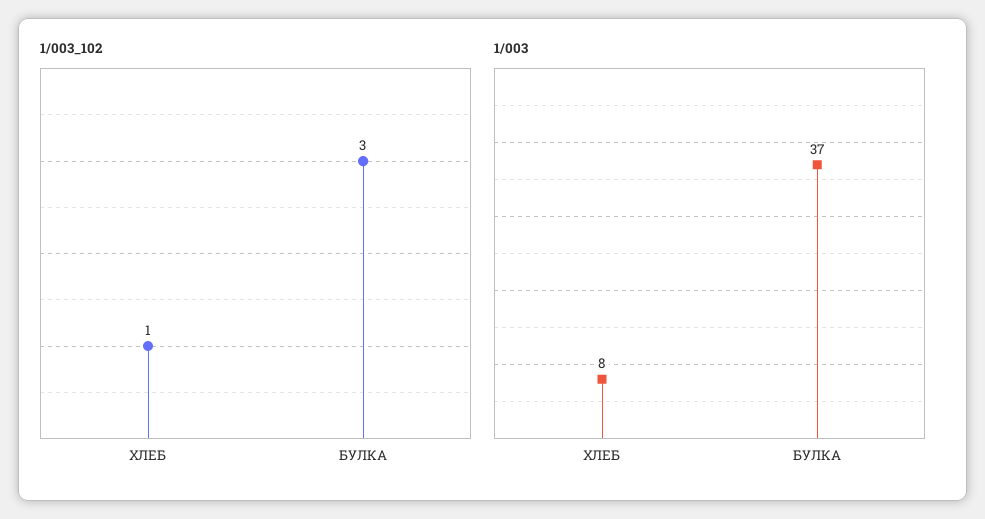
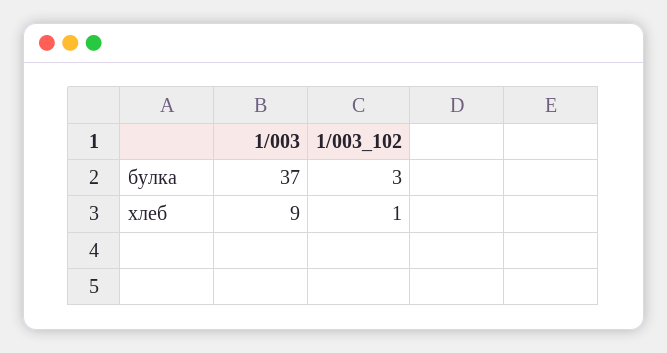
  {
    "1/003_102": {
      "ХЛЕБ": 1,
      "БУЛКА": 3
    },
    "1/003": {
-     "ХЛЕБ": 8,
+     "ХЛЕБ": 9,
      "БУЛКА": 37
    }
  }

